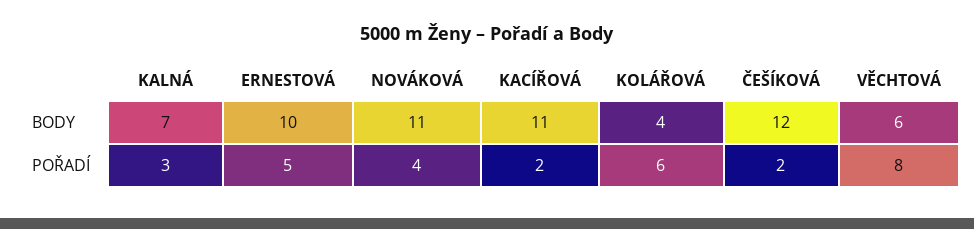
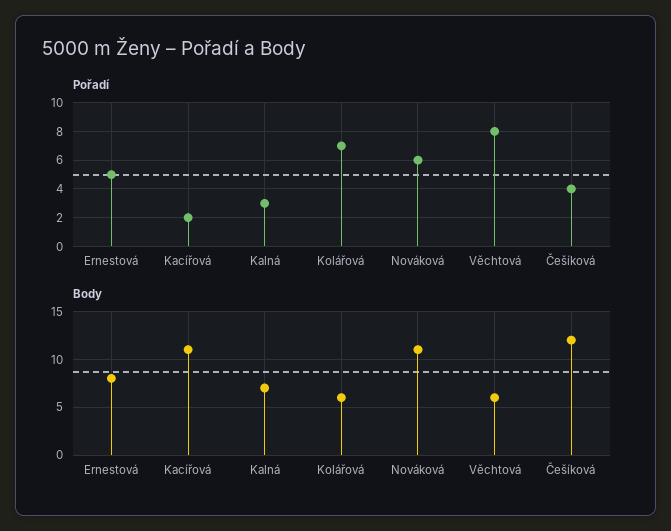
  {
    "BODY": {
      "KALNÁ": 7,
-     "ERNESTOVÁ": 10,
+     "ERNESTOVÁ": 8,
      "NOVÁKOVÁ": 11,
      "KACÍŘOVÁ": 11,
-     "KOLÁŘOVÁ": 4,
+     "KOLÁŘOVÁ": 6,
      "ČEŠÍKOVÁ": 12,
      "VĚCHTOVÁ": 6
    },
    "POŘADÍ": {
      "KALNÁ": 3,
      "ERNESTOVÁ": 5,
-     "NOVÁKOVÁ": 4,
+     "NOVÁKOVÁ": 6,
      "KACÍŘOVÁ": 2,
-     "KOLÁŘOVÁ": 6,
+     "KOLÁŘOVÁ": 7,
-     "ČEŠÍKOVÁ": 2,
+     "ČEŠÍKOVÁ": 4,
      "VĚCHTOVÁ": 8
    }
  }

